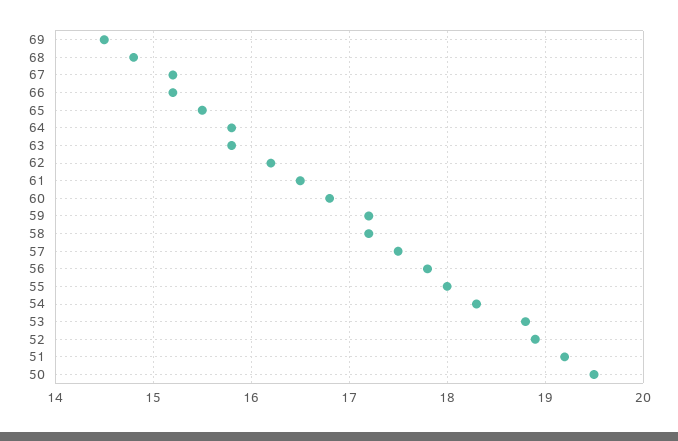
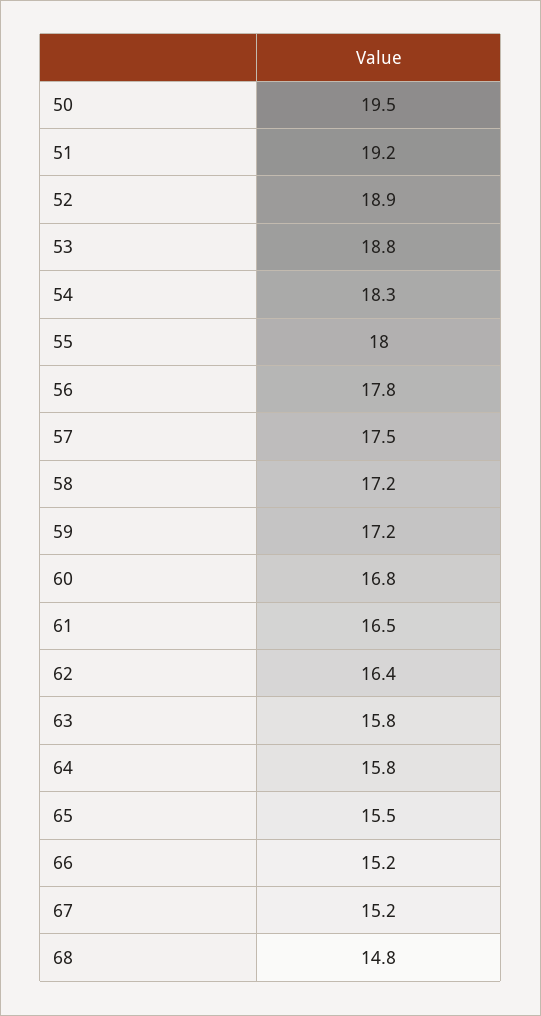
  {
-   "69": 14.5,
    "68": 14.8,
    "67": 15.2,
    "66": 15.2,
    "65": 15.5,
    "64": 15.8,
    "63": 15.8,
-   "62": 16.2,
+   "62": 16.4,
    "61": 16.5,
    "60": 16.8,
    "59": 17.2,
    "58": 17.2,
    "57": 17.5,
    "56": 17.8,
    "55": 18,
    "54": 18.3,
    "53": 18.8,
    "52": 18.9,
    "51": 19.2,
    "50": 19.5
  }

